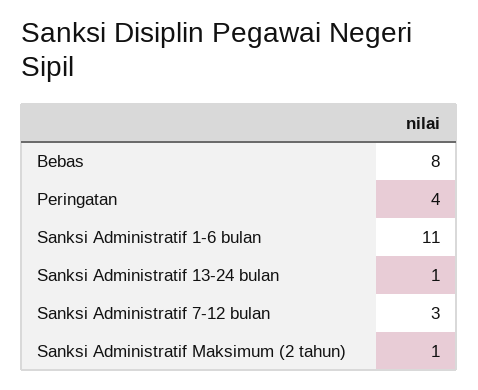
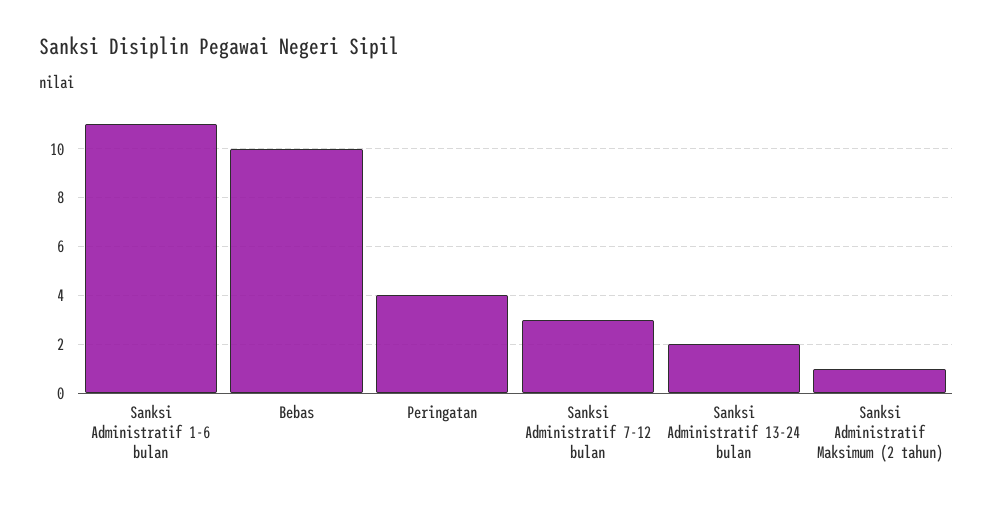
  {
-   "Bebas": 8,
+   "Bebas": 10,
    "Peringatan": 4,
    "Sanksi Administratif 1-6 bulan": 11,
-   "Sanksi Administratif 13-24 bulan": 1,
+   "Sanksi Administratif 13-24 bulan": 2,
    "Sanksi Administratif 7-12 bulan": 3,
    "Sanksi Administratif Maksimum (2 tahun)": 1
  }

